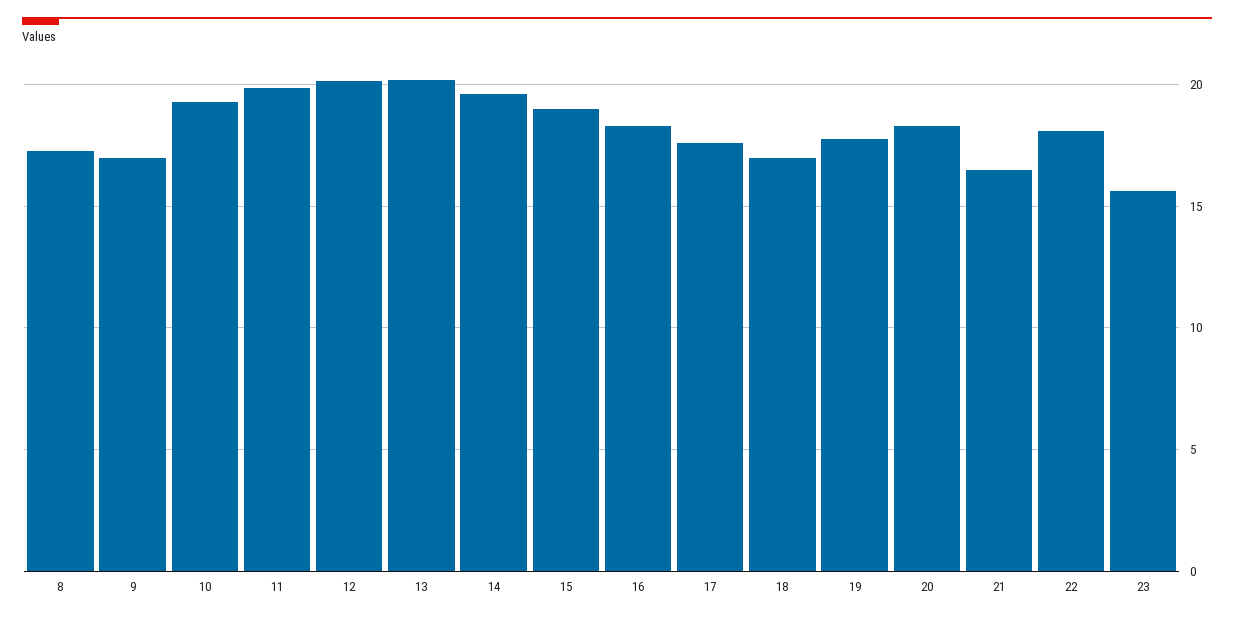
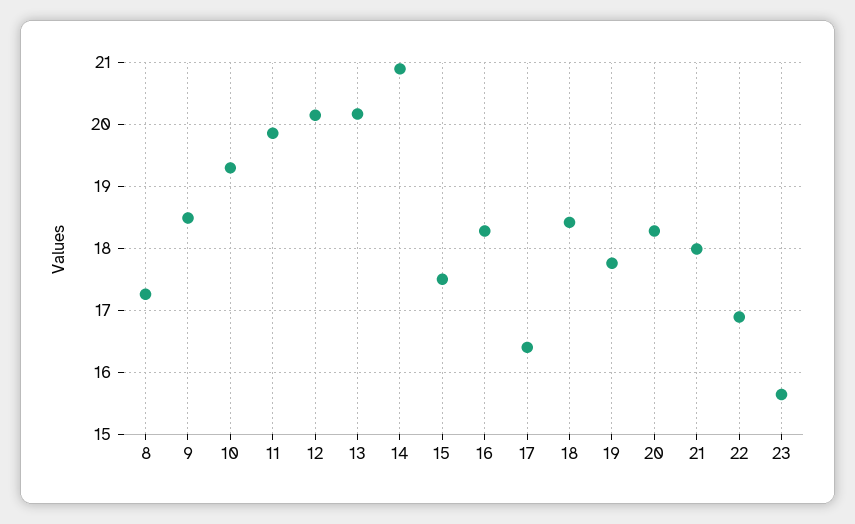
  {
    "8": 17.3,
-   "9": 17,
+   "9": 18.5,
    "10": 19.3,
    "11": 19.9,
    "12": 20.2,
    "13": 20.2,
-   "14": 19.5,
+   "14": 20.9,
-   "15": 19,
+   "15": 17.5,
    "16": 18.3,
-   "17": 17.5,
+   "17": 16.4,
-   "18": 17,
+   "18": 18.4,
    "19": 17.8,
    "20": 18.3,
-   "21": 16.5,
+   "21": 18,
-   "22": 18,
+   "22": 16.9,
    "23": 15.6
  }

